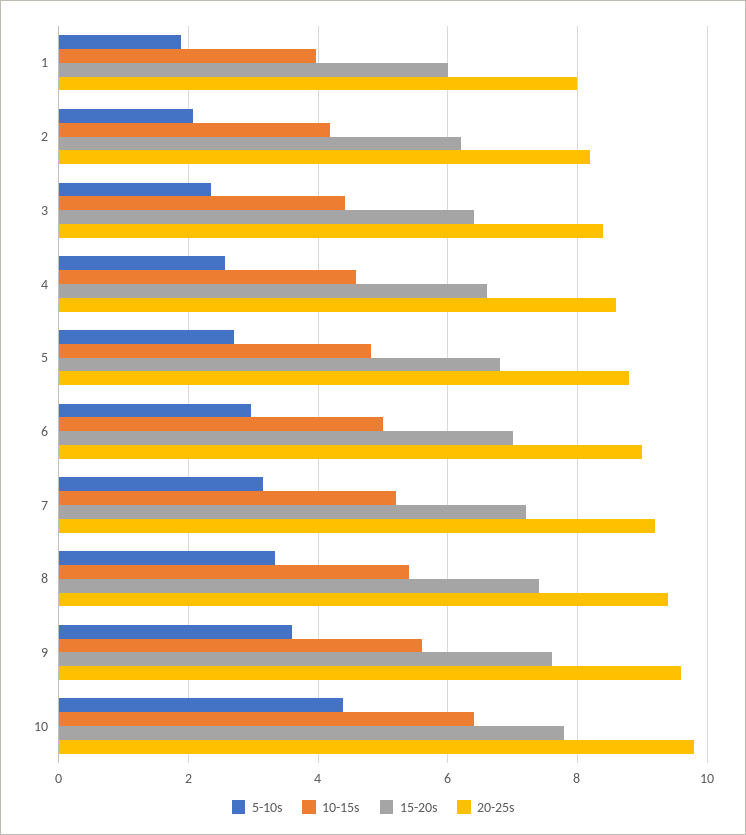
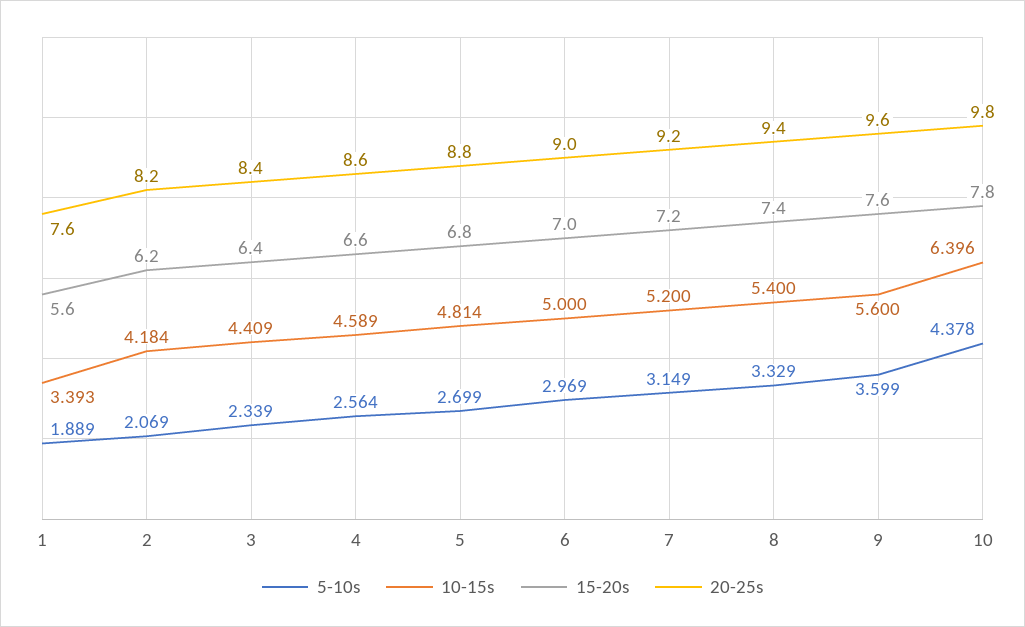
  {
    "5-10s": {
      "1": 1.889,
      "2": 2.069,
      "3": 2.339,
      "4": 2.564,
      "5": 2.699,
      "6": 2.969,
      "7": 3.149,
      "8": 3.329,
      "9": 3.599,
      "10": 4.378
    },
    "10-15s": {
-     "1": 4,
+     "1": 3.393,
      "2": 4.184,
      "3": 4.409,
      "4": 4.589,
      "5": 4.814,
      "6": 5,
      "7": 5.2,
      "8": 5.4,
      "9": 5.6,
      "10": 6.396
    },
    "15-20s": {
-     "1": 6,
+     "1": 5.6,
      "2": 6.2,
      "3": 6.4,
      "4": 6.6,
      "5": 6.8,
      "6": 7,
      "7": 7.2,
      "8": 7.4,
      "9": 7.6,
      "10": 7.8
    },
    "20-25s": {
-     "1": 8,
+     "1": 7.6,
      "2": 8.2,
      "3": 8.4,
      "4": 8.6,
      "5": 8.8,
      "6": 9,
      "7": 9.2,
      "8": 9.4,
      "9": 9.6,
      "10": 9.8
    }
  }

